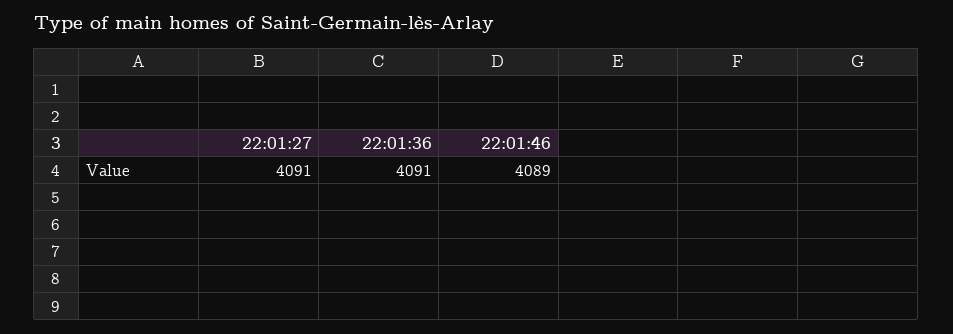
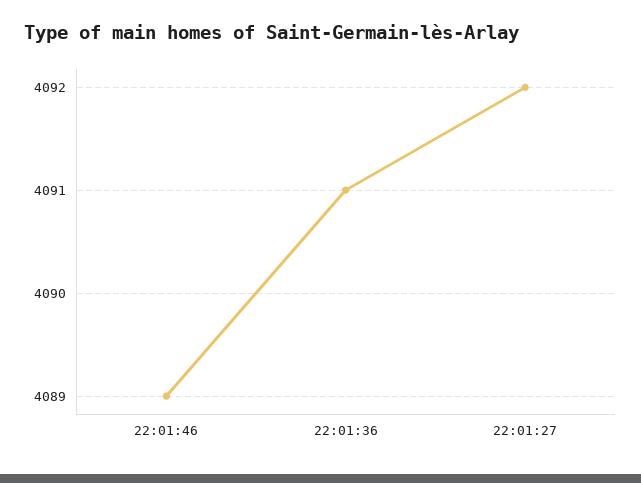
  {
-   "22:01:27": 4091,
+   "22:01:27": 4092,
    "22:01:36": 4091,
    "22:01:46": 4089
  }

